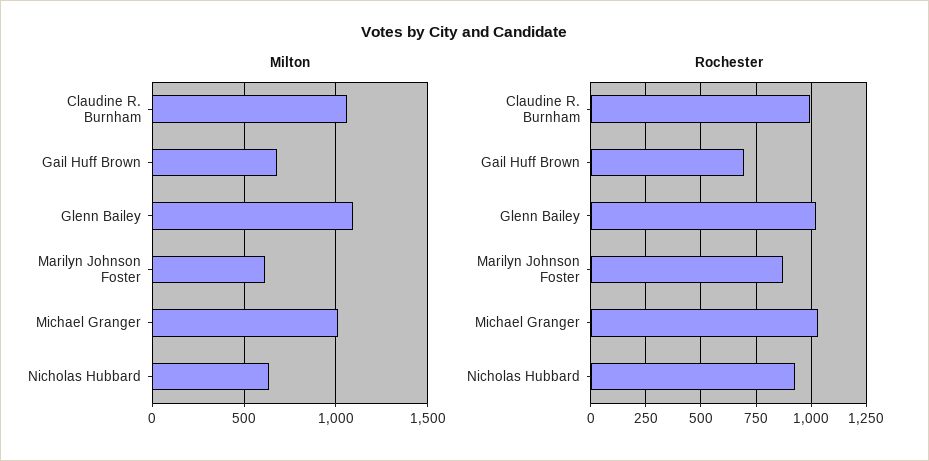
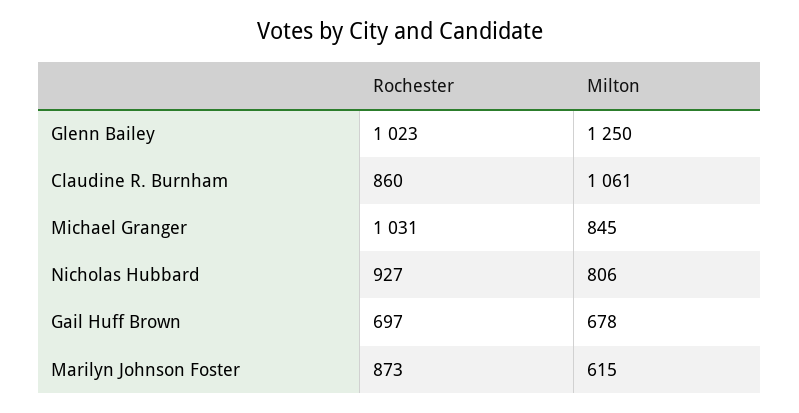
  {
    "Milton": {
      "Claudine R. Burnham": 1061,
      "Gail Huff Brown": 678,
-     "Glenn Bailey": 1100,
+     "Glenn Bailey": 1250,
      "Marilyn Johnson Foster": 615,
-     "Michael Granger": 1000,
+     "Michael Granger": 845,
-     "Nicholas Hubbard": 650
+     "Nicholas Hubbard": 806
    },
    "Rochester": {
-     "Claudine R. Burnham": 1000,
+     "Claudine R. Burnham": 860,
      "Gail Huff Brown": 697,
      "Glenn Bailey": 1023,
      "Marilyn Johnson Foster": 873,
      "Michael Granger": 1031,
      "Nicholas Hubbard": 927
    }
  }

